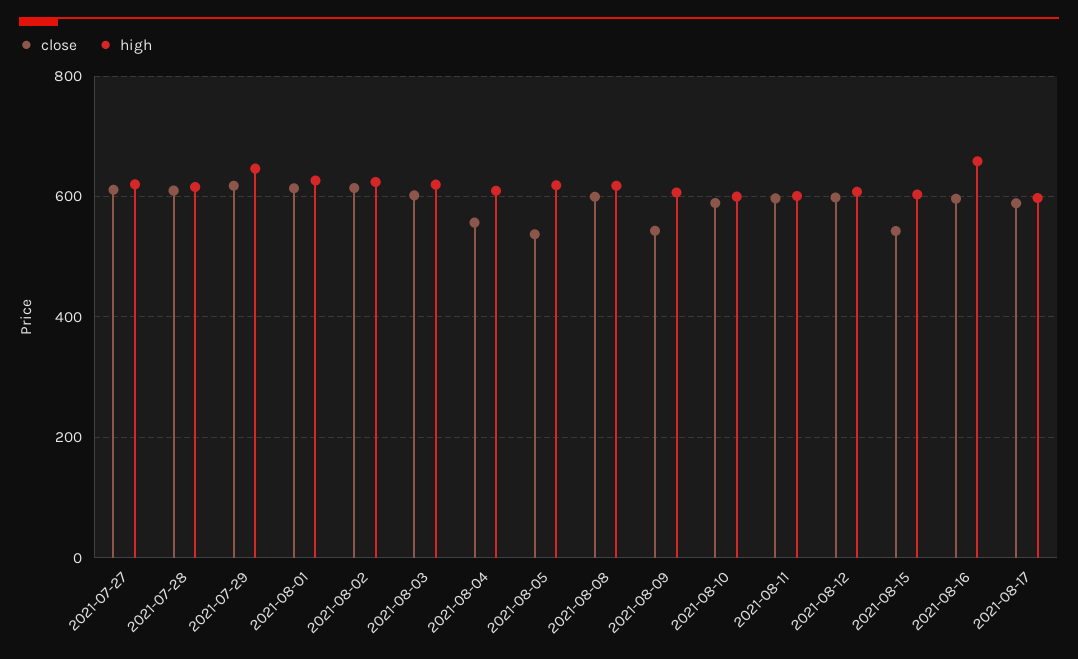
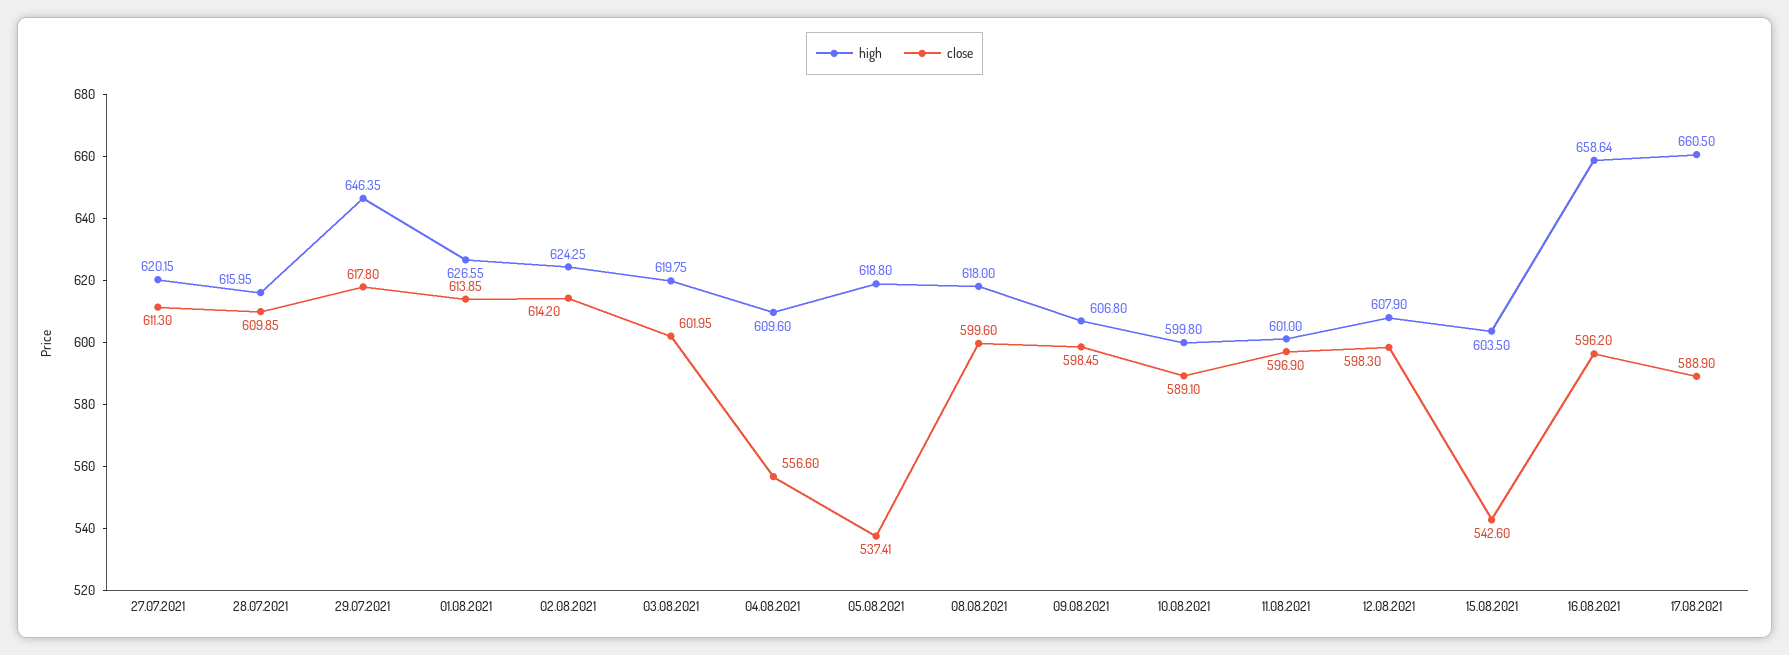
  {
    "close": {
      "2021-07-27": 611.3,
      "2021-07-28": 609.85,
      "2021-07-29": 617.8,
      "2021-08-01": 613.85,
      "2021-08-02": 614.2,
      "2021-08-03": 601.95,
      "2021-08-04": 556.6,
      "2021-08-05": 537.41,
      "2021-08-08": 599.6,
-     "2021-08-09": 540,
+     "2021-08-09": 598.45,
      "2021-08-10": 589.1,
      "2021-08-11": 596.9,
      "2021-08-12": 598.3,
      "2021-08-15": 542.6,
      "2021-08-16": 596.2,
      "2021-08-17": 588.9
    },
    "high": {
      "2021-07-27": 620.15,
      "2021-07-28": 615.95,
      "2021-07-29": 646.35,
      "2021-08-01": 626.55,
      "2021-08-02": 624.25,
      "2021-08-03": 619.75,
      "2021-08-04": 609.6,
      "2021-08-05": 618.8,
      "2021-08-08": 618,
      "2021-08-09": 606.8,
      "2021-08-10": 599.8,
      "2021-08-11": 601,
      "2021-08-12": 607.9,
      "2021-08-15": 603.5,
      "2021-08-16": 658.64,
-     "2021-08-17": 600
+     "2021-08-17": 660.5
    }
  }

